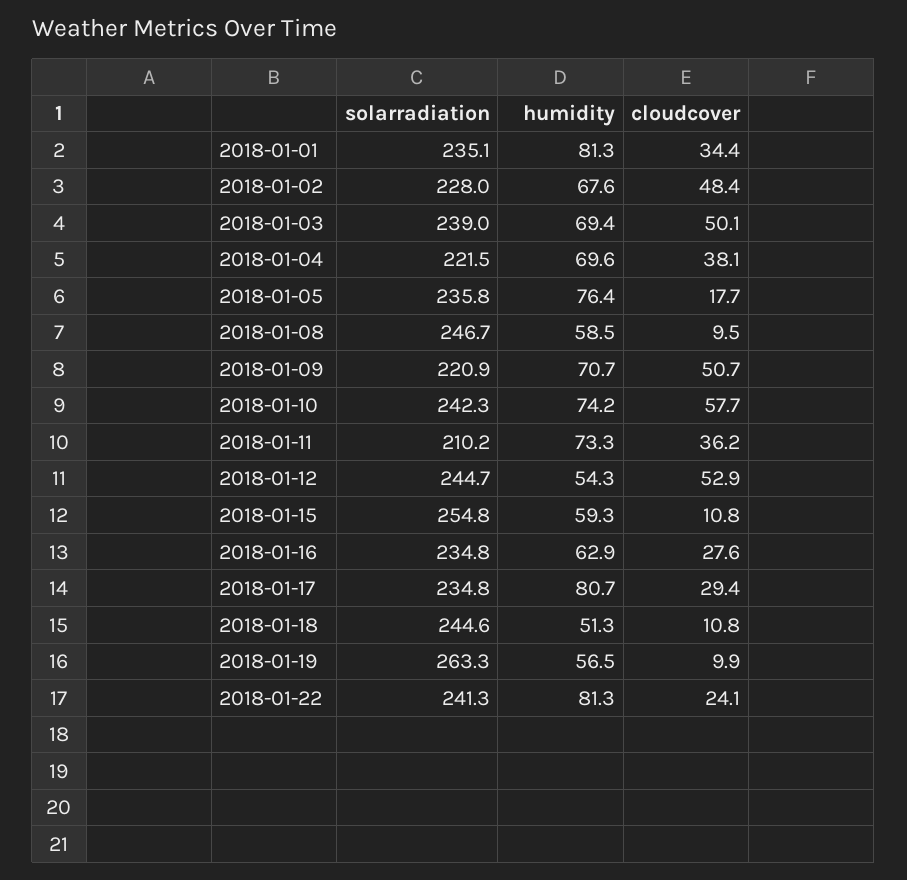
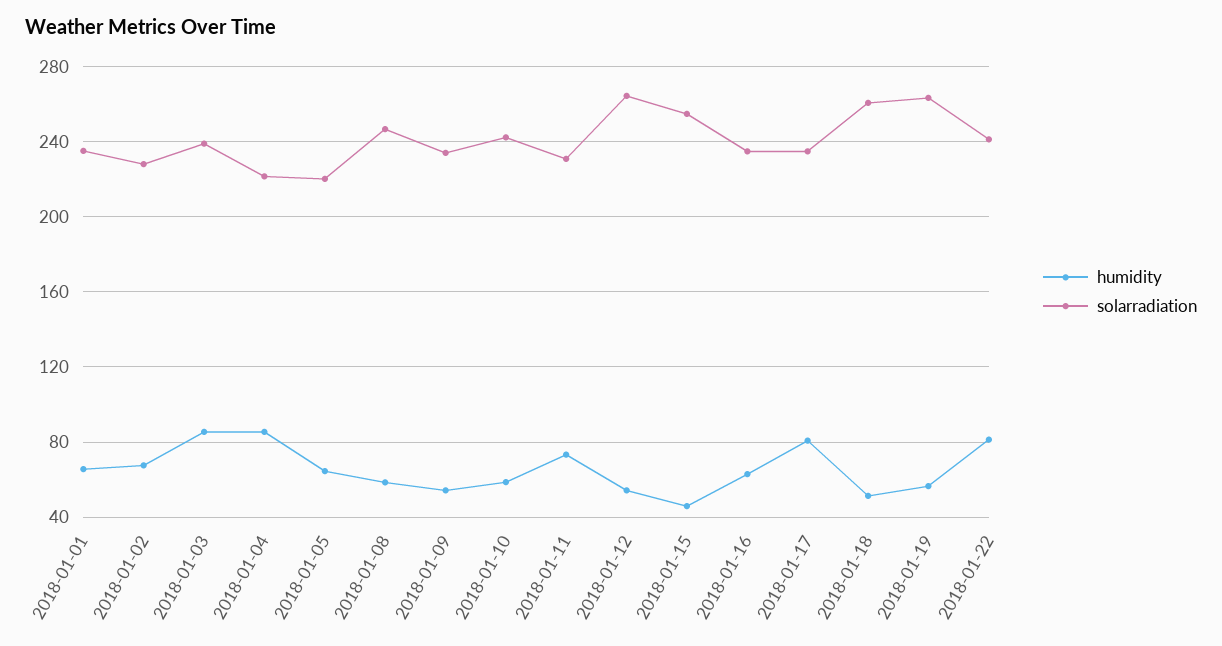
  {
    "solarradiation": {
      "2018-01-01": 235.1,
      "2018-01-02": 228,
      "2018-01-03": 239,
      "2018-01-04": 221.5,
-     "2018-01-05": 235.8,
+     "2018-01-05": 220,
      "2018-01-08": 246.7,
-     "2018-01-09": 220.9,
+     "2018-01-09": 235,
      "2018-01-10": 242.3,
-     "2018-01-11": 210.2,
+     "2018-01-11": 230,
-     "2018-01-12": 244.7,
+     "2018-01-12": 265,
      "2018-01-15": 254.8,
      "2018-01-16": 234.8,
      "2018-01-17": 234.8,
-     "2018-01-18": 244.6,
+     "2018-01-18": 260,
      "2018-01-19": 263.3,
      "2018-01-22": 241.3
    },
    "humidity": {
-     "2018-01-01": 81.3,
+     "2018-01-01": 65,
      "2018-01-02": 67.6,
-     "2018-01-03": 69.4,
+     "2018-01-03": 85,
-     "2018-01-04": 69.6,
+     "2018-01-04": 85,
-     "2018-01-05": 76.4,
+     "2018-01-05": 65,
      "2018-01-08": 58.5,
-     "2018-01-09": 70.7,
+     "2018-01-09": 55,
-     "2018-01-10": 74.2,
+     "2018-01-10": 60,
      "2018-01-11": 73.3,
      "2018-01-12": 54.3,
-     "2018-01-15": 59.3,
+     "2018-01-15": 45,
      "2018-01-16": 62.9,
      "2018-01-17": 80.7,
      "2018-01-18": 51.3,
      "2018-01-19": 56.5,
      "2018-01-22": 81.3
-   },
+   }
-   "cloudcover": {
-     "2018-01-01": 34.4,
-     "2018-01-02": 48.4,
-     "2018-01-03": 50.1,
-     "2018-01-04": 38.1,
-     "2018-01-05": 17.7,
-     "2018-01-08": 9.5,
-     "2018-01-09": 50.7,
-     "2018-01-10": 57.7,
-     "2018-01-11": 36.2,
-     "2018-01-12": 52.9,
-     "2018-01-15": 10.8,
-     "2018-01-16": 27.6,
-     "2018-01-17": 29.4,
-     "2018-01-18": 10.8,
-     "2018-01-19": 9.9,
-     "2018-01-22": 24.1
-   }
  }

